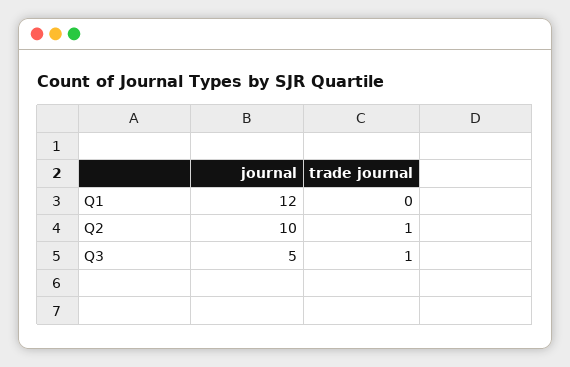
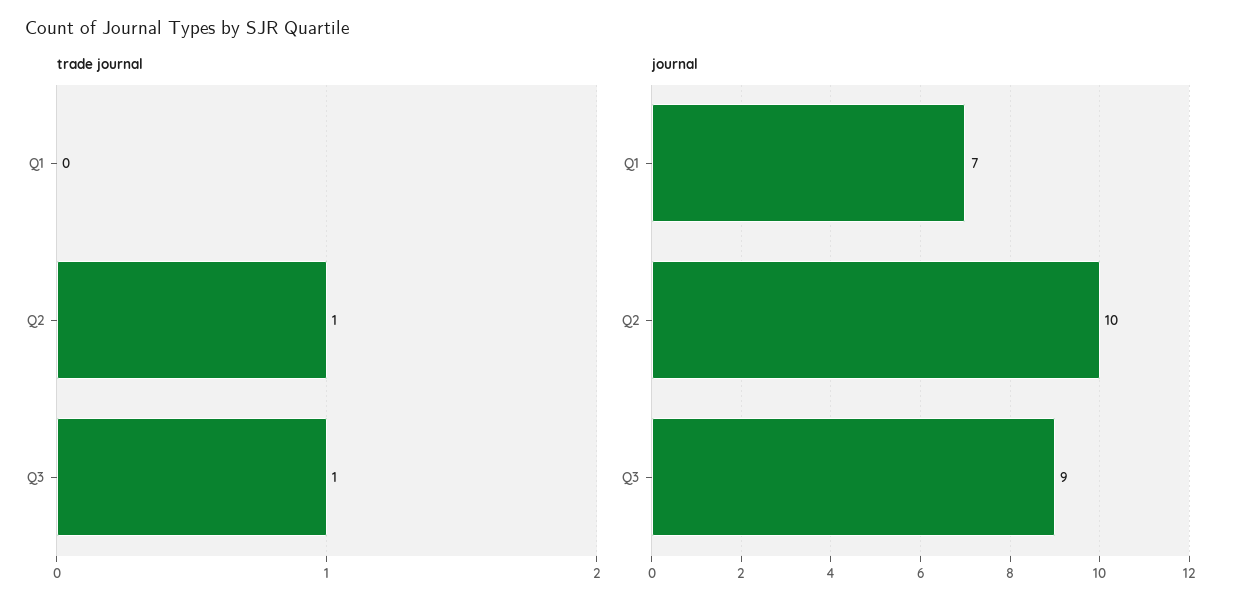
  {
    "journal": {
-     "Q1": 12,
+     "Q1": 7,
      "Q2": 10,
-     "Q3": 5
+     "Q3": 9
    },
    "trade journal": {
      "Q1": 0,
      "Q2": 1,
      "Q3": 1
    }
  }

